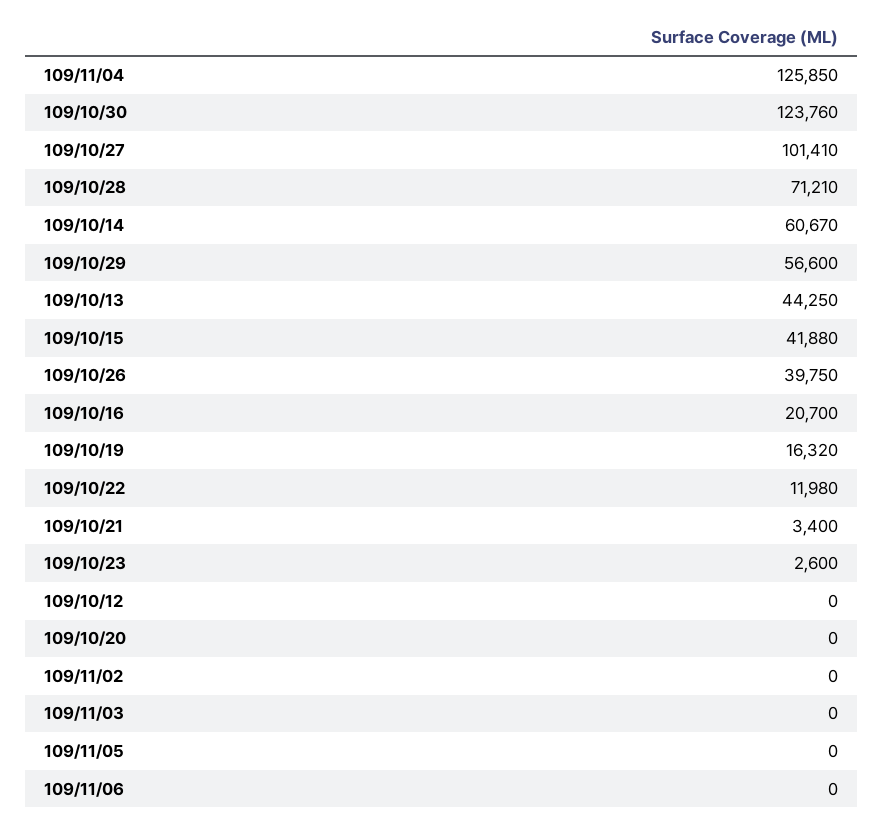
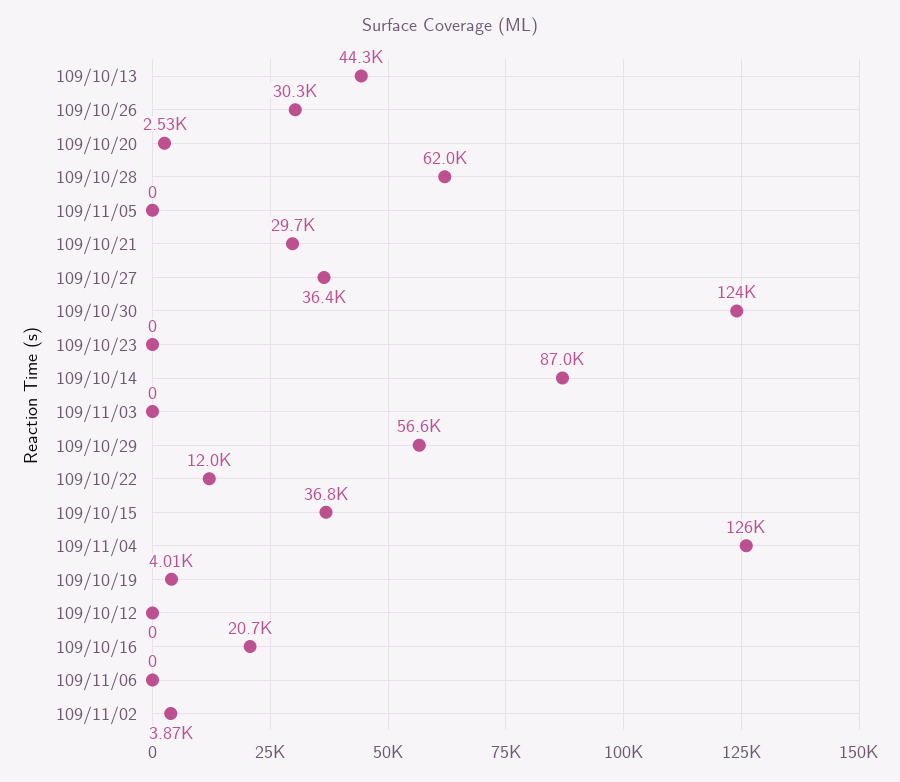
  {
    "109/11/04": 125850,
    "109/10/30": 123760,
-   "109/10/27": 101410,
+   "109/10/27": 36400,
-   "109/10/28": 71210,
+   "109/10/28": 62000,
-   "109/10/14": 60670,
+   "109/10/14": 87000,
    "109/10/29": 56600,
    "109/10/13": 44250,
-   "109/10/15": 41880,
+   "109/10/15": 36800,
-   "109/10/26": 39750,
+   "109/10/26": 30300,
    "109/10/16": 20700,
-   "109/10/19": 16320,
+   "109/10/19": 4010,
    "109/10/22": 11980,
-   "109/10/21": 3400,
+   "109/10/21": 29700,
-   "109/10/23": 2600,
+   "109/10/23": 0,
    "109/10/12": 0,
-   "109/10/20": 0,
+   "109/10/20": 2530,
-   "109/11/02": 0,
+   "109/11/02": 3870,
    "109/11/03": 0,
    "109/11/05": 0,
    "109/11/06": 0
  }

